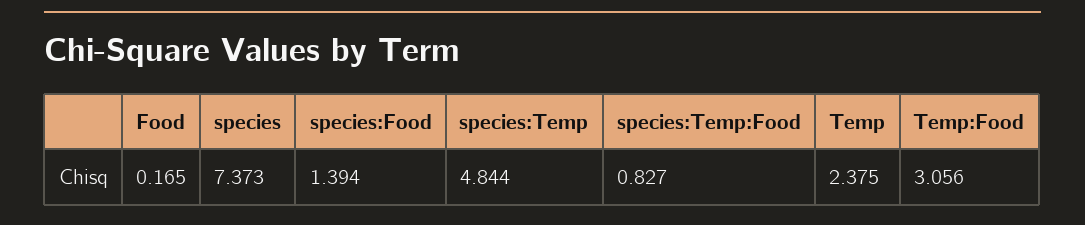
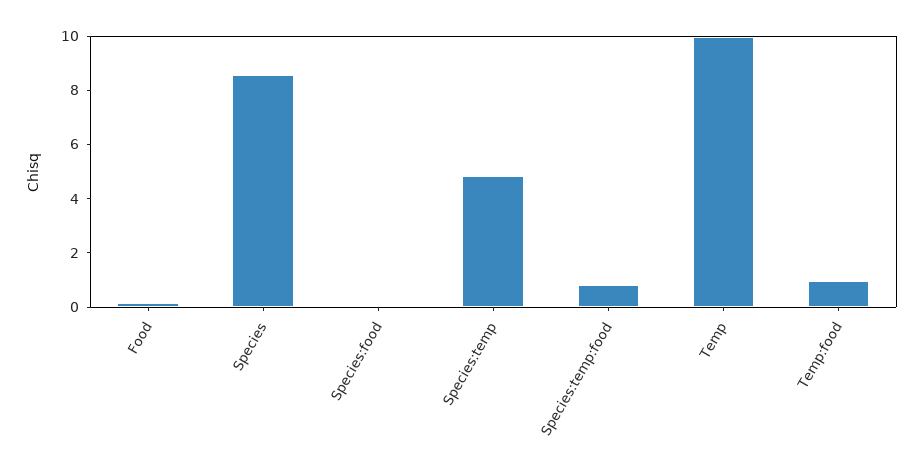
  {
    "Food": 0.165,
-   "species": 7.373,
+   "species": 8.5,
-   "species:Food": 1.394,
+   "species:Food": 0,
    "species:Temp": 4.844,
    "species:Temp:Food": 0.827,
-   "Temp": 2.375,
+   "Temp": 10,
-   "Temp:Food": 3.056
+   "Temp:Food": 1
  }

